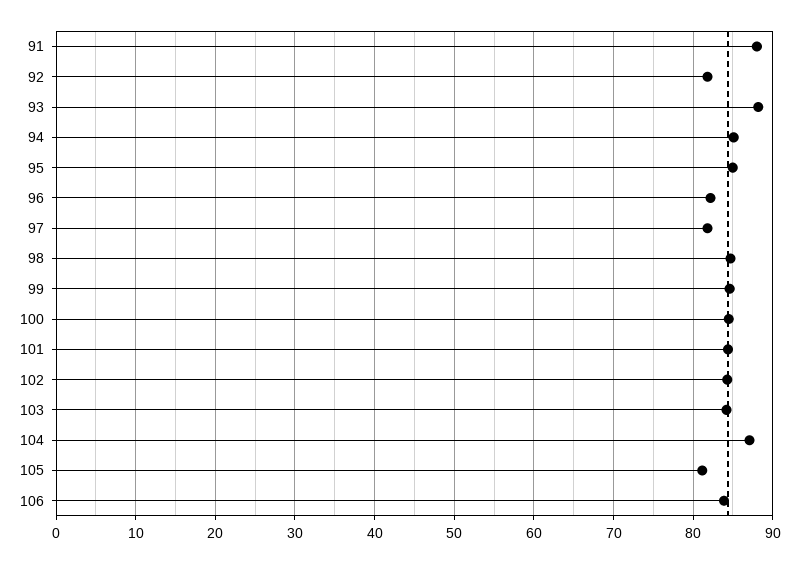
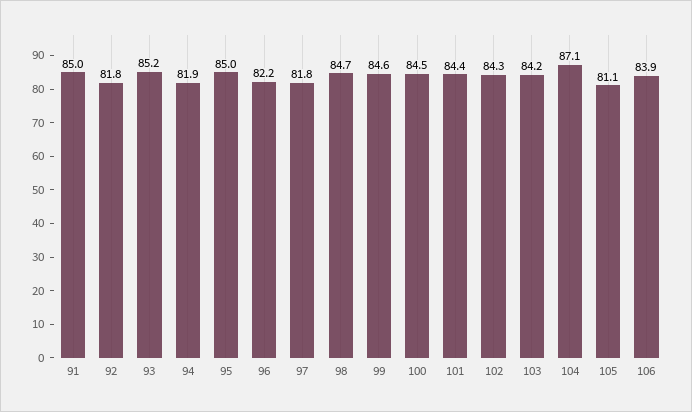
  {
-   "91": 88,
+   "91": 85,
    "92": 81.8,
-   "93": 88,
+   "93": 85.2,
-   "94": 85,
+   "94": 81.9,
    "95": 85,
    "96": 82.2,
    "97": 81.8,
    "98": 84.7,
    "99": 84.6,
    "100": 84.5,
    "101": 84.4,
    "102": 84.3,
    "103": 84.2,
    "104": 87.1,
    "105": 81.1,
    "106": 83.9
  }

